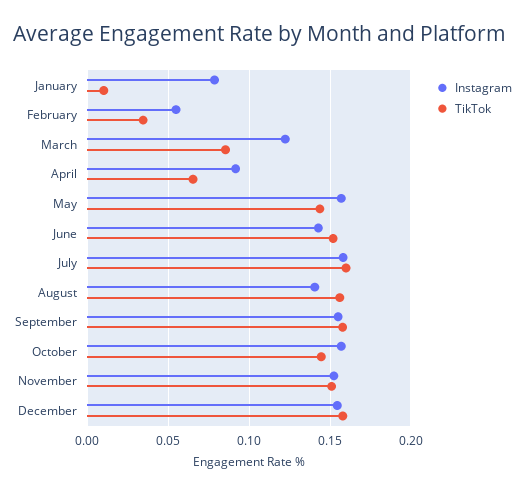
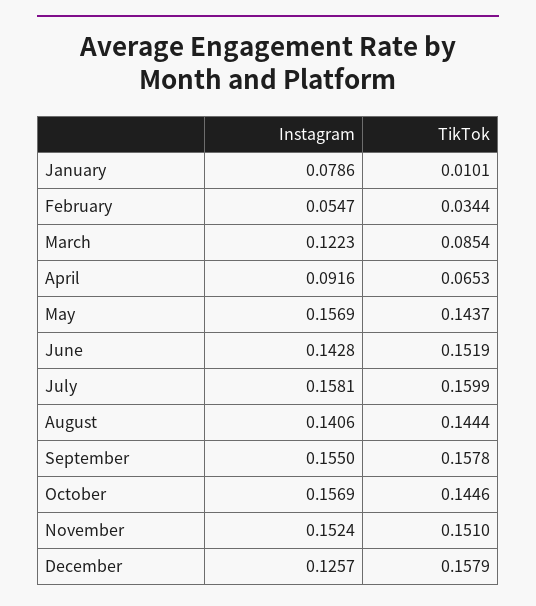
  {
    "Instagram": {
      "January": 0.0786,
      "February": 0.0547,
      "March": 0.1223,
      "April": 0.0916,
      "May": 0.1569,
      "June": 0.1428,
      "July": 0.1581,
      "August": 0.1406,
      "September": 0.155,
      "October": 0.1569,
      "November": 0.1524,
-     "December": 0.155
+     "December": 0.1257
    },
    "TikTok": {
      "January": 0.0101,
      "February": 0.0344,
      "March": 0.0854,
      "April": 0.0653,
      "May": 0.1437,
      "June": 0.1519,
      "July": 0.1599,
-     "August": 0.155,
+     "August": 0.1444,
      "September": 0.1578,
      "October": 0.1446,
      "November": 0.151,
      "December": 0.1579
    }
  }

